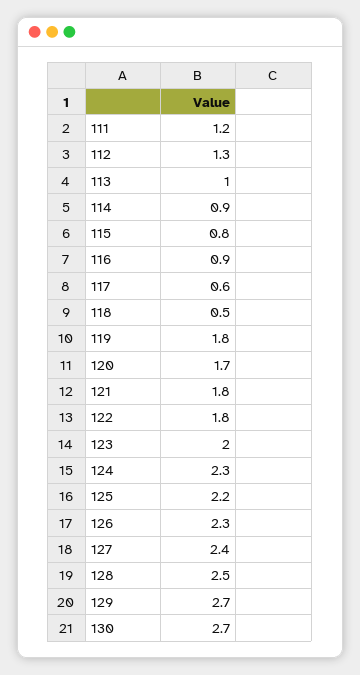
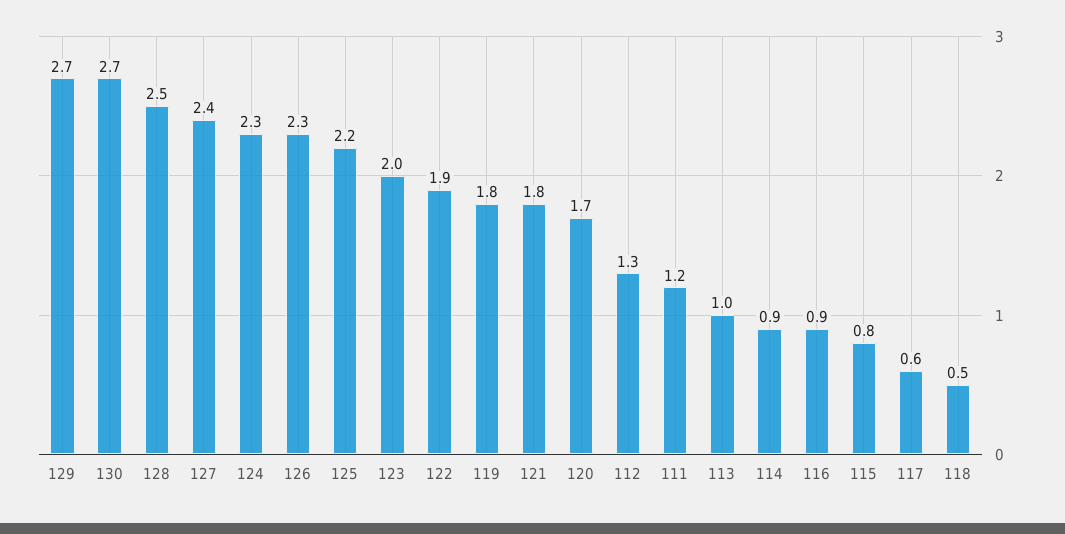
  {
    "111": 1.2,
    "112": 1.3,
    "113": 1,
    "114": 0.9,
    "115": 0.8,
    "116": 0.9,
    "117": 0.6,
    "118": 0.5,
    "119": 1.8,
    "120": 1.7,
    "121": 1.8,
-   "122": 1.8,
+   "122": 1.9,
    "123": 2,
    "124": 2.3,
    "125": 2.2,
    "126": 2.3,
    "127": 2.4,
    "128": 2.5,
    "129": 2.7,
    "130": 2.7
  }

